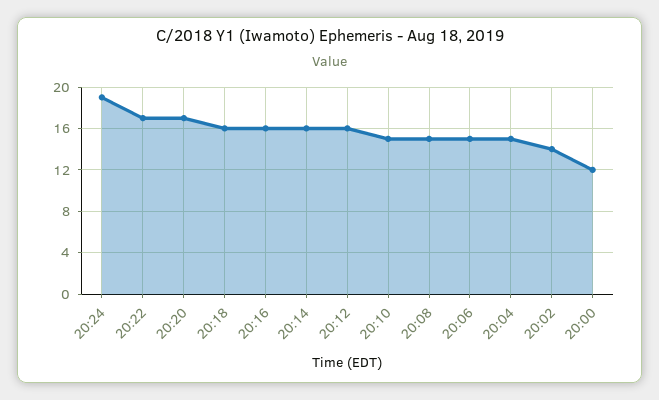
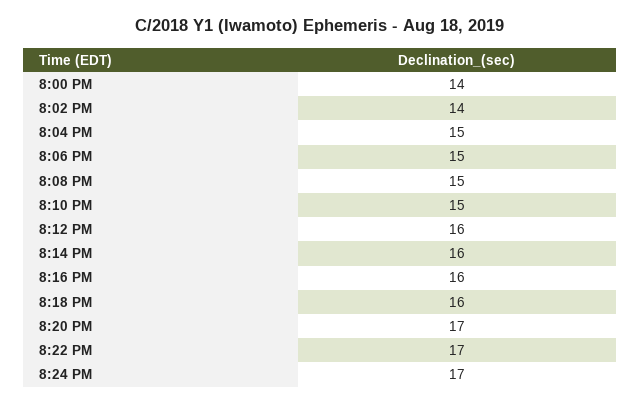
  {
-   "20:24": 19,
+   "20:24": 17,
    "20:22": 17,
    "20:20": 17,
    "20:18": 16,
    "20:16": 16,
    "20:14": 16,
    "20:12": 16,
    "20:10": 15,
    "20:08": 15,
    "20:06": 15,
    "20:04": 15,
    "20:02": 14,
-   "20:00": 12
+   "20:00": 14
  }

